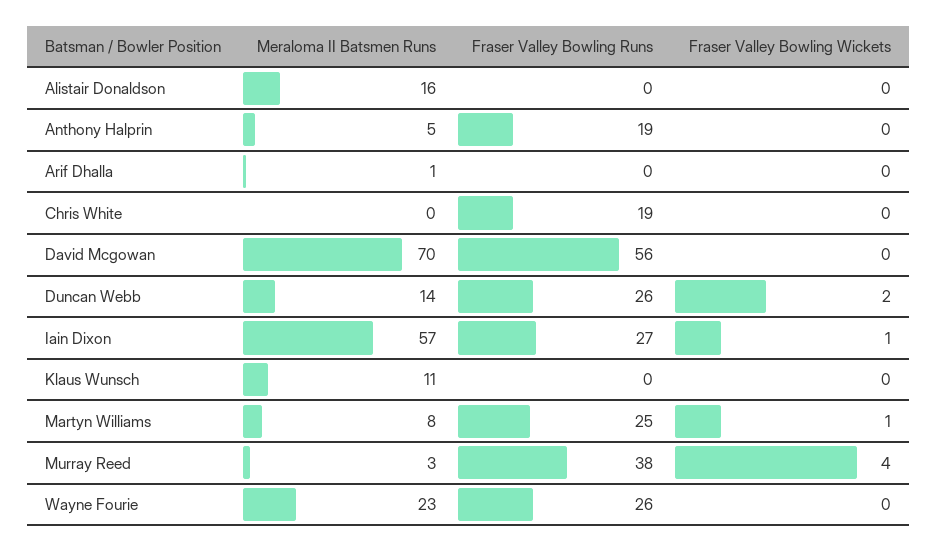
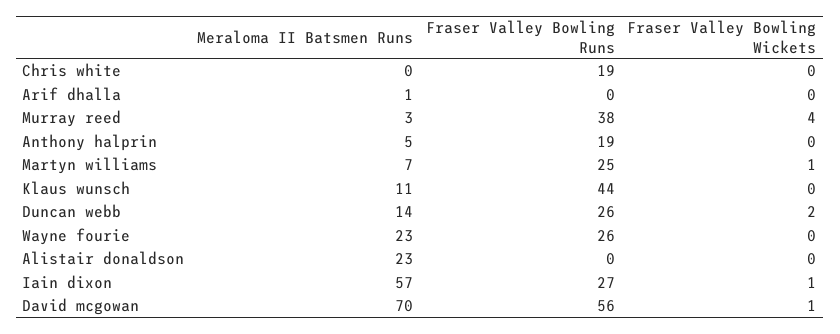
  {
    "Meraloma II Batsmen Runs": {
-     "Alistair Donaldson": 16,
+     "Alistair Donaldson": 23,
      "Anthony Halprin": 5,
      "Arif Dhalla": 1,
      "Chris White": 0,
      "David Mcgowan": 70,
      "Duncan Webb": 14,
      "Iain Dixon": 57,
      "Klaus Wunsch": 11,
-     "Martyn Williams": 8,
+     "Martyn Williams": 7,
      "Murray Reed": 3,
      "Wayne Fourie": 23
    },
    "Fraser Valley Bowling Runs": {
      "Alistair Donaldson": 0,
      "Anthony Halprin": 19,
      "Arif Dhalla": 0,
      "Chris White": 19,
      "David Mcgowan": 56,
      "Duncan Webb": 26,
      "Iain Dixon": 27,
-     "Klaus Wunsch": 0,
+     "Klaus Wunsch": 44,
      "Martyn Williams": 25,
      "Murray Reed": 38,
      "Wayne Fourie": 26
    },
    "Fraser Valley Bowling Wickets": {
      "Alistair Donaldson": 0,
      "Anthony Halprin": 0,
      "Arif Dhalla": 0,
      "Chris White": 0,
-     "David Mcgowan": 0,
+     "David Mcgowan": 1,
      "Duncan Webb": 2,
      "Iain Dixon": 1,
      "Klaus Wunsch": 0,
      "Martyn Williams": 1,
      "Murray Reed": 4,
      "Wayne Fourie": 0
    }
  }

